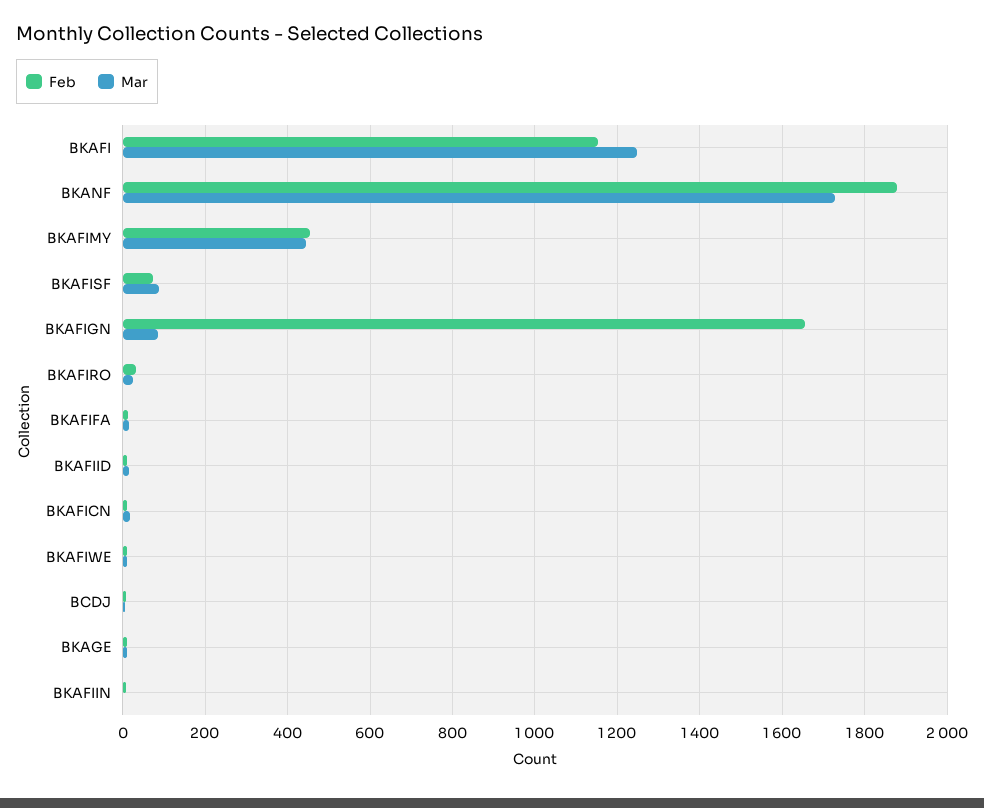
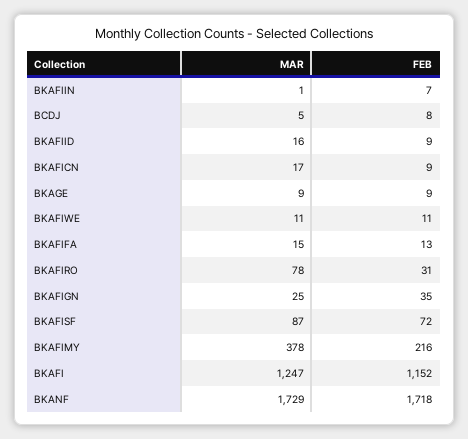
  {
    "Feb": {
      "BKAFI": 1152,
-     "BKANF": 1880,
+     "BKANF": 1718,
-     "BKAFIMY": 460,
+     "BKAFIMY": 216,
      "BKAFISF": 72,
-     "BKAFIGN": 1660,
+     "BKAFIGN": 35,
      "BKAFIRO": 31,
      "BKAFIFA": 13,
      "BKAFIID": 9,
      "BKAFICN": 9,
      "BKAFIWE": 11,
      "BCDJ": 8,
      "BKAGE": 9,
      "BKAFIIN": 7
    },
    "Mar": {
      "BKAFI": 1247,
      "BKANF": 1729,
-     "BKAFIMY": 440,
+     "BKAFIMY": 378,
      "BKAFISF": 87,
-     "BKAFIGN": 80,
+     "BKAFIGN": 25,
-     "BKAFIRO": 20,
+     "BKAFIRO": 78,
      "BKAFIFA": 15,
      "BKAFIID": 16,
      "BKAFICN": 17,
      "BKAFIWE": 11,
      "BCDJ": 5,
      "BKAGE": 9,
      "BKAFIIN": 1
    }
  }

